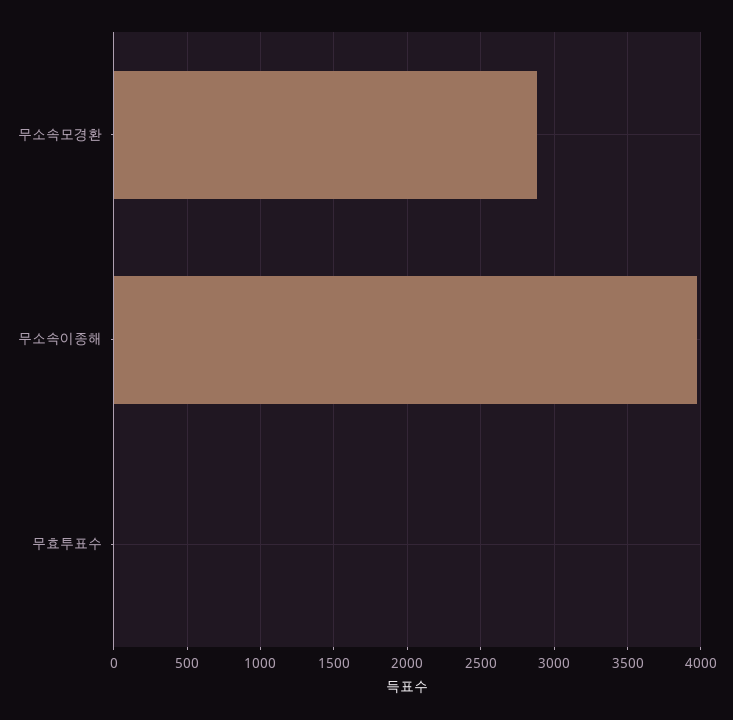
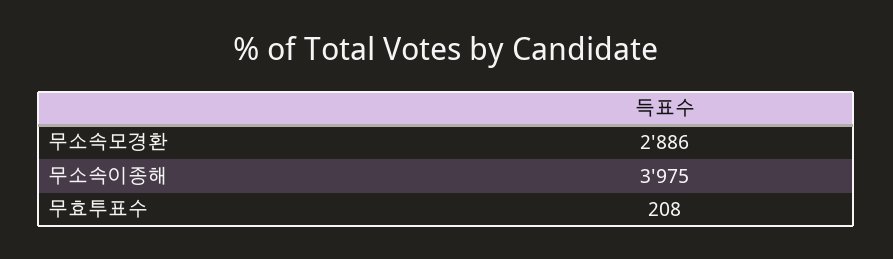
  {
    "무소속모경환": 2886,
    "무소속이종해": 3975,
-   "무효투표수": 0
+   "무효투표수": 208
  }

